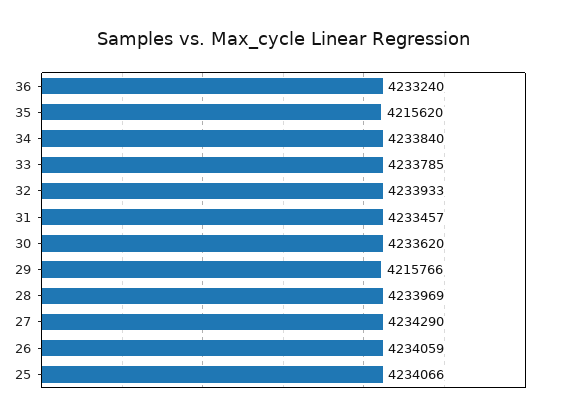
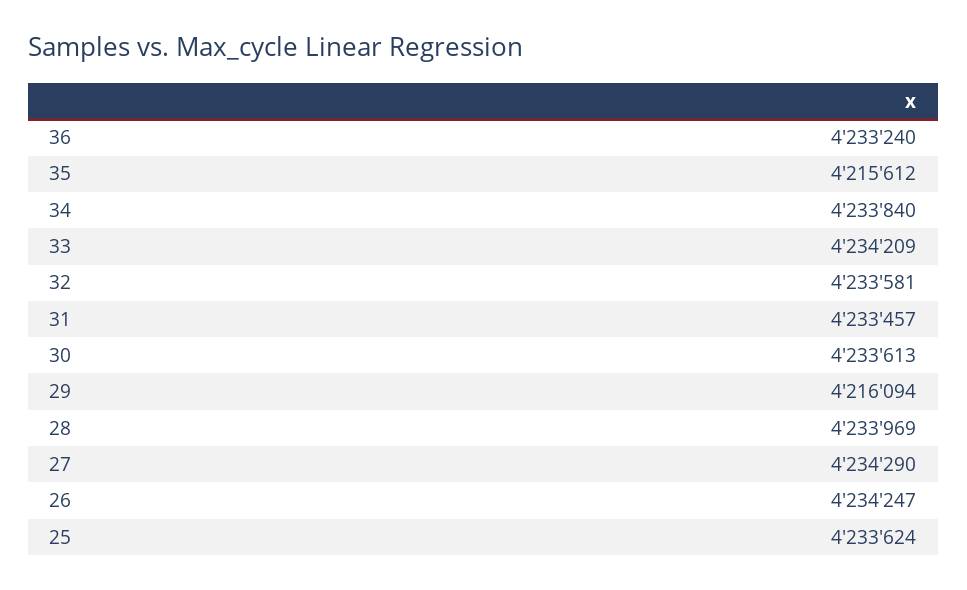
  {
    "36": 4233240,
-   "35": 4215620,
+   "35": 4215612,
    "34": 4233840,
-   "33": 4233785,
+   "33": 4234209,
-   "32": 4233933,
+   "32": 4233581,
    "31": 4233457,
-   "30": 4233620,
+   "30": 4233613,
-   "29": 4215766,
+   "29": 4216094,
    "28": 4233969,
    "27": 4234290,
-   "26": 4234059,
+   "26": 4234247,
-   "25": 4234066
+   "25": 4233624
  }

